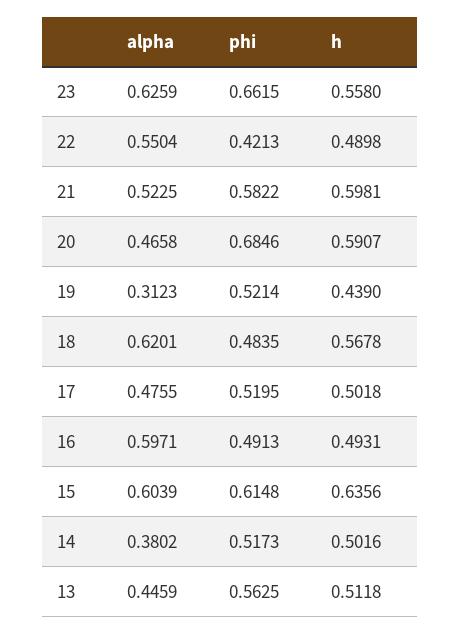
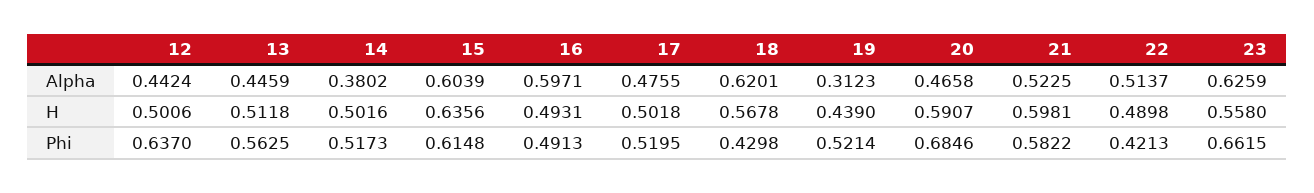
  {
    "alpha": {
      "23": 0.6259,
-     "22": 0.5504,
+     "22": 0.5137,
      "21": 0.5225,
      "20": 0.4658,
      "19": 0.3123,
      "18": 0.6201,
      "17": 0.4755,
      "16": 0.5971,
      "15": 0.6039,
      "14": 0.3802,
-     "13": 0.4459
+     "13": 0.4459,
+     "12": 0.4424
    },
    "phi": {
      "23": 0.6615,
      "22": 0.4213,
      "21": 0.5822,
      "20": 0.6846,
      "19": 0.5214,
-     "18": 0.4835,
+     "18": 0.4298,
      "17": 0.5195,
      "16": 0.4913,
      "15": 0.6148,
      "14": 0.5173,
-     "13": 0.5625
+     "13": 0.5625,
+     "12": 0.637
    },
    "h": {
      "23": 0.558,
      "22": 0.4898,
      "21": 0.5981,
      "20": 0.5907,
      "19": 0.439,
      "18": 0.5678,
      "17": 0.5018,
      "16": 0.4931,
      "15": 0.6356,
      "14": 0.5016,
-     "13": 0.5118
+     "13": 0.5118,
+     "12": 0.5006
    }
  }

